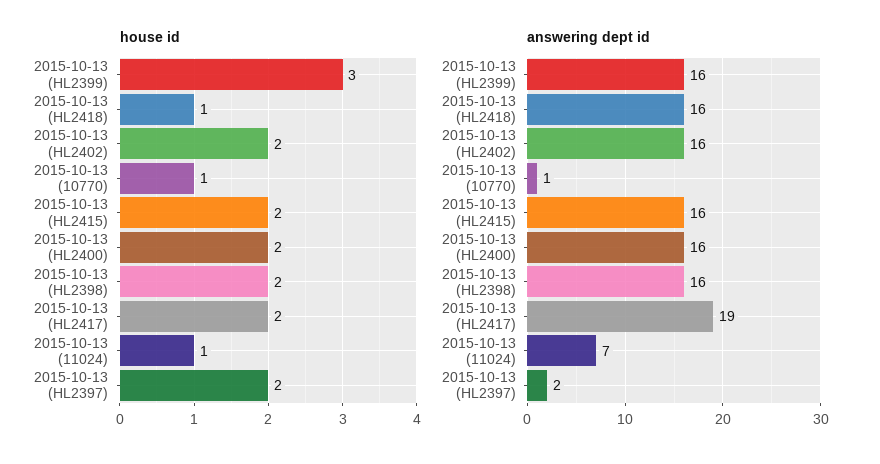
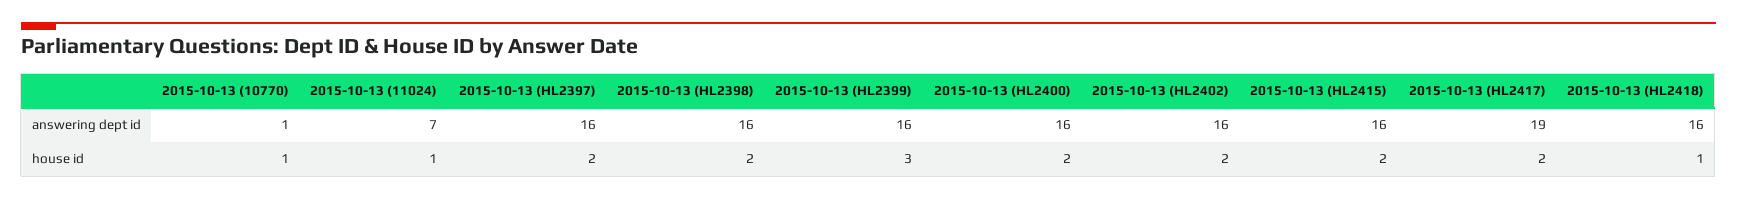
  {
    "house id": {
      "2015-10-13 (HL2399)": 3,
      "2015-10-13 (HL2418)": 1,
      "2015-10-13 (HL2402)": 2,
      "2015-10-13 (10770)": 1,
      "2015-10-13 (HL2415)": 2,
      "2015-10-13 (HL2400)": 2,
      "2015-10-13 (HL2398)": 2,
      "2015-10-13 (HL2417)": 2,
      "2015-10-13 (11024)": 1,
      "2015-10-13 (HL2397)": 2
    },
    "answering dept id": {
      "2015-10-13 (HL2399)": 16,
      "2015-10-13 (HL2418)": 16,
      "2015-10-13 (HL2402)": 16,
      "2015-10-13 (10770)": 1,
      "2015-10-13 (HL2415)": 16,
      "2015-10-13 (HL2400)": 16,
      "2015-10-13 (HL2398)": 16,
      "2015-10-13 (HL2417)": 19,
      "2015-10-13 (11024)": 7,
-     "2015-10-13 (HL2397)": 2
+     "2015-10-13 (HL2397)": 16
    }
  }

